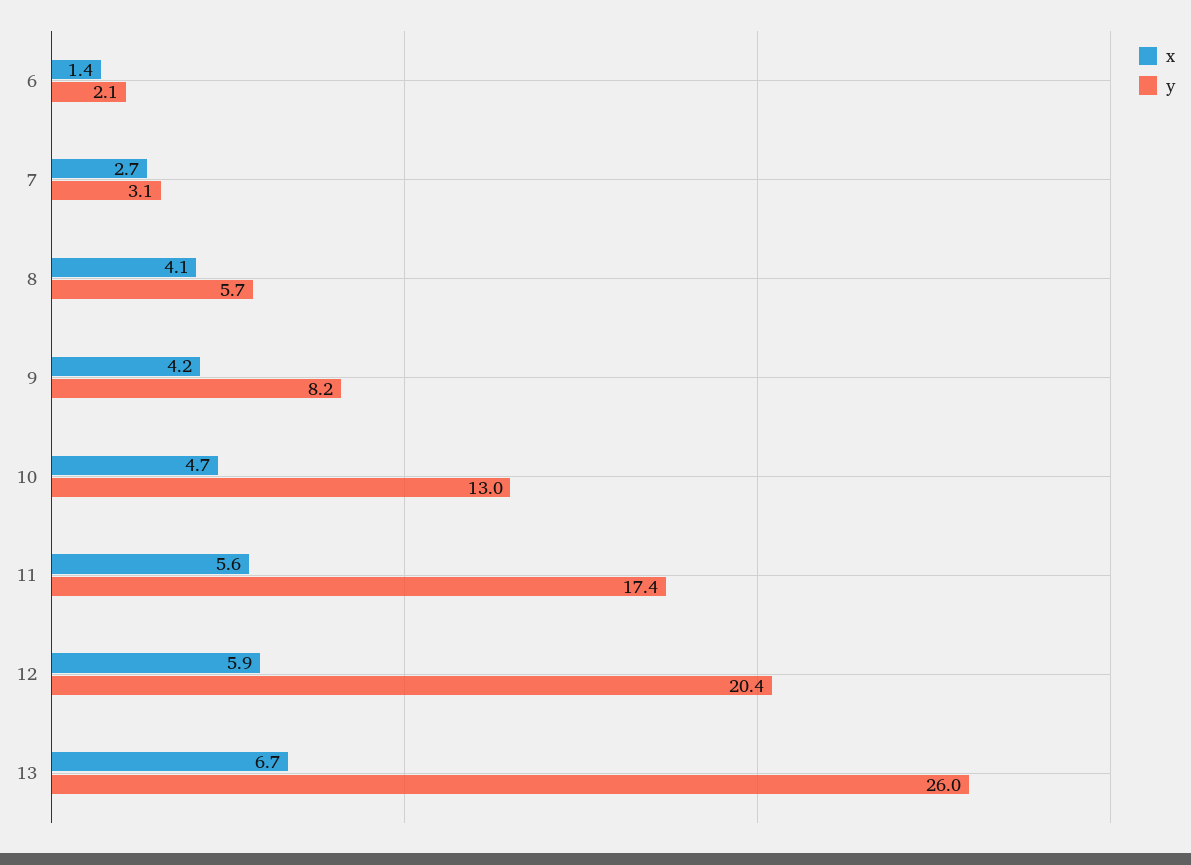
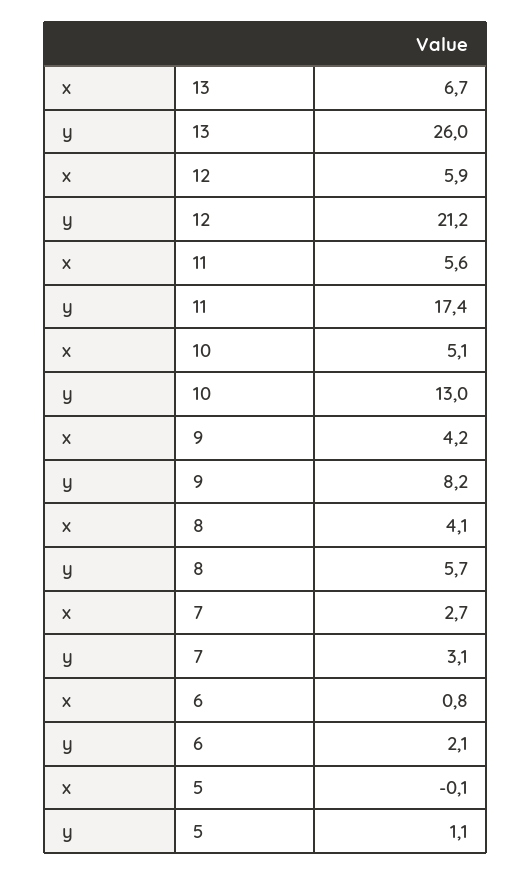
  {
    "x": {
-     "6": 1.4,
+     "6": 0.8,
      "7": 2.7,
      "8": 4.1,
      "9": 4.2,
-     "10": 4.7,
+     "10": 5.1,
      "11": 5.6,
      "12": 5.9,
-     "13": 6.7
+     "13": 6.7,
+     "5": -0.1
    },
    "y": {
      "6": 2.1,
      "7": 3.1,
      "8": 5.7,
      "9": 8.2,
      "10": 13,
      "11": 17.4,
-     "12": 20.4,
+     "12": 21.2,
-     "13": 26
+     "13": 26,
+     "5": 1.1
    }
  }

